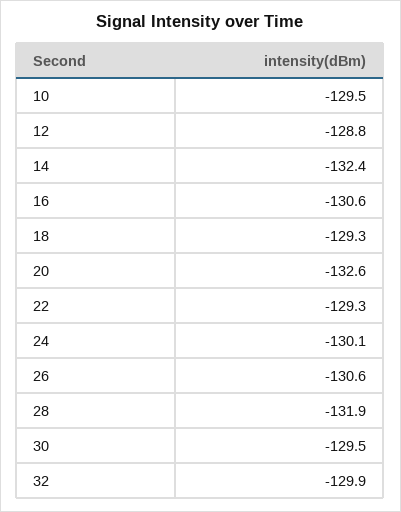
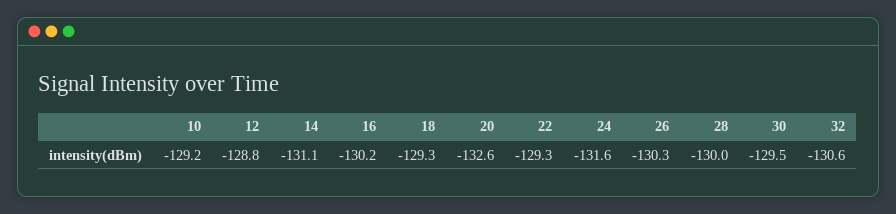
  {
-   "10": -129.5,
+   "10": -129.2,
    "12": -128.8,
-   "14": -132.4,
+   "14": -131.1,
-   "16": -130.6,
+   "16": -130.2,
    "18": -129.3,
    "20": -132.6,
    "22": -129.3,
-   "24": -130.1,
+   "24": -131.6,
-   "26": -130.6,
+   "26": -130.3,
-   "28": -131.9,
+   "28": -130,
    "30": -129.5,
-   "32": -129.9
+   "32": -130.6
  }

